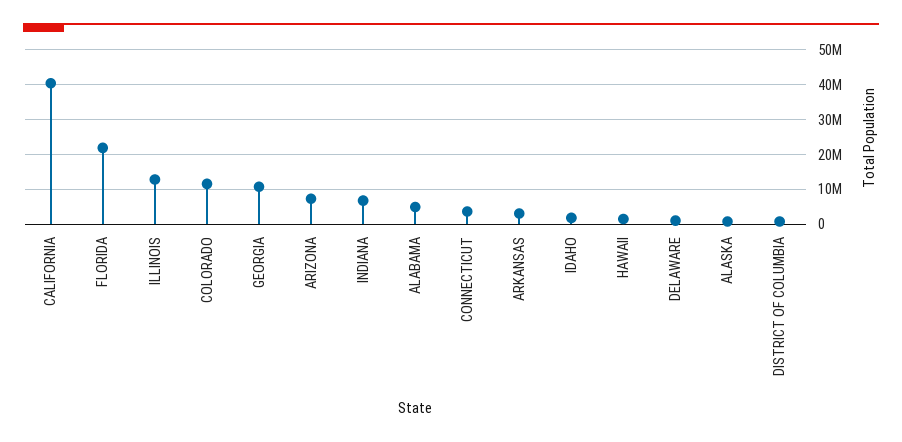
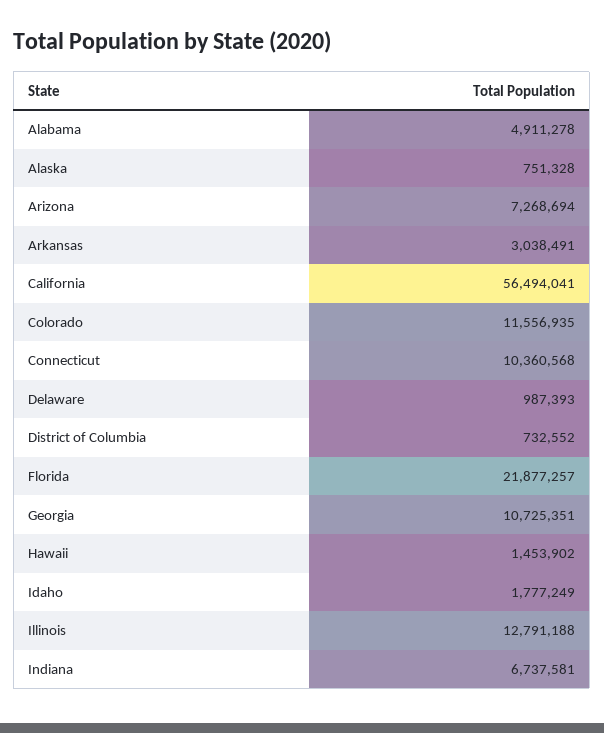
  {
-   "CALIFORNIA": 40000000,
+   "CALIFORNIA": 56494041,
    "FLORIDA": 21877257,
    "ILLINOIS": 12791188,
    "COLORADO": 11556935,
    "GEORGIA": 10725351,
    "ARIZONA": 7268694,
    "INDIANA": 6737581,
    "ALABAMA": 4911278,
-   "CONNECTICUT": 4000000,
+   "CONNECTICUT": 10360568,
    "ARKANSAS": 3038491,
    "IDAHO": 1777249,
    "HAWAII": 1453902,
    "DELAWARE": 987393,
    "ALASKA": 751328,
    "DISTRICT OF COLUMBIA": 732552
  }

